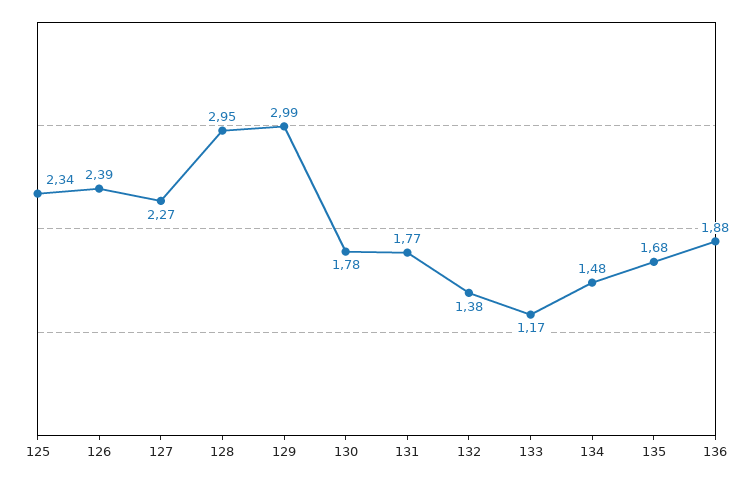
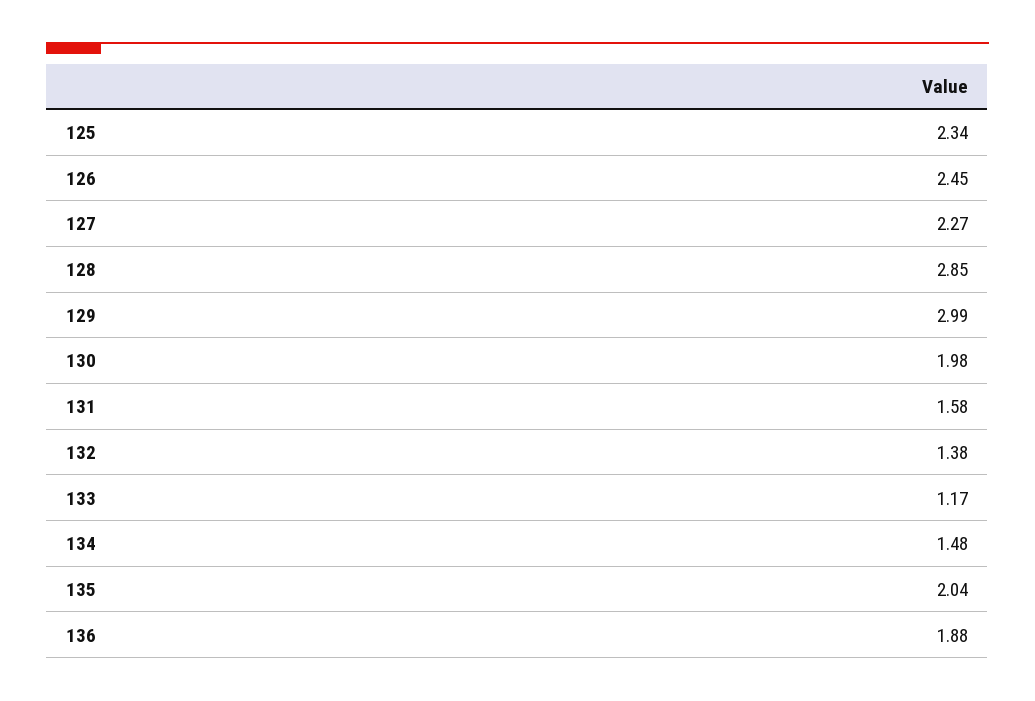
  {
    "125": 2.34,
-   "126": 2.39,
+   "126": 2.45,
    "127": 2.27,
-   "128": 2.95,
+   "128": 2.85,
    "129": 2.99,
-   "130": 1.78,
+   "130": 1.98,
-   "131": 1.77,
+   "131": 1.58,
    "132": 1.38,
    "133": 1.17,
    "134": 1.48,
-   "135": 1.68,
+   "135": 2.04,
    "136": 1.88
  }

